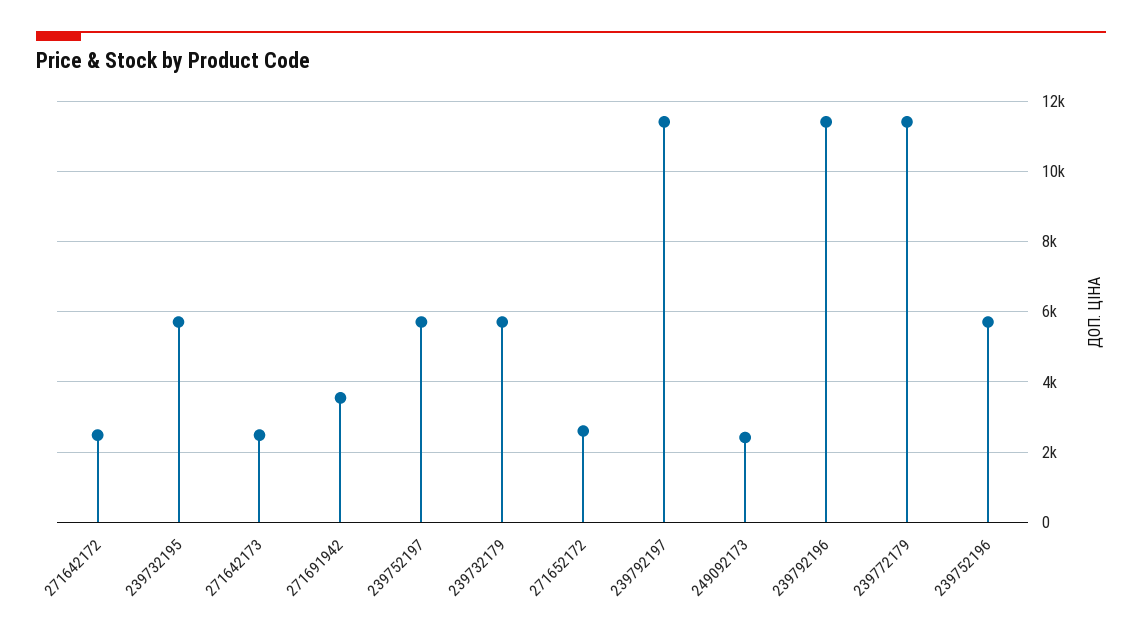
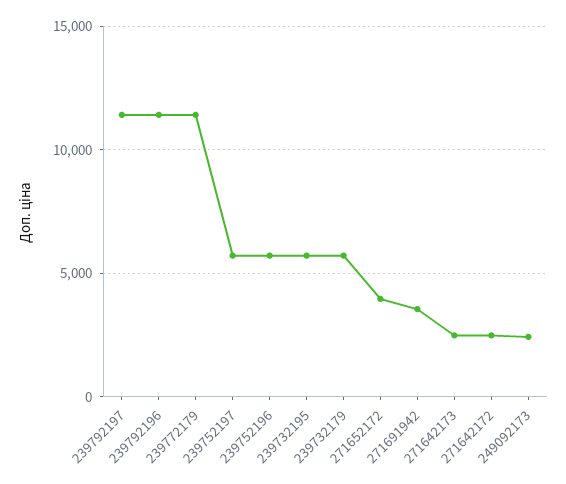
  {
    "271642172": 2400,
    "239732195": 5800,
    "271642173": 2400,
    "271691942": 3600,
    "239752197": 5800,
    "239732179": 5800,
-   "271652172": 2600,
+   "271652172": 4000,
    "239792197": 11400,
    "249092173": 2400,
    "239792196": 11400,
    "239772179": 11400,
    "239752196": 5800
  }

